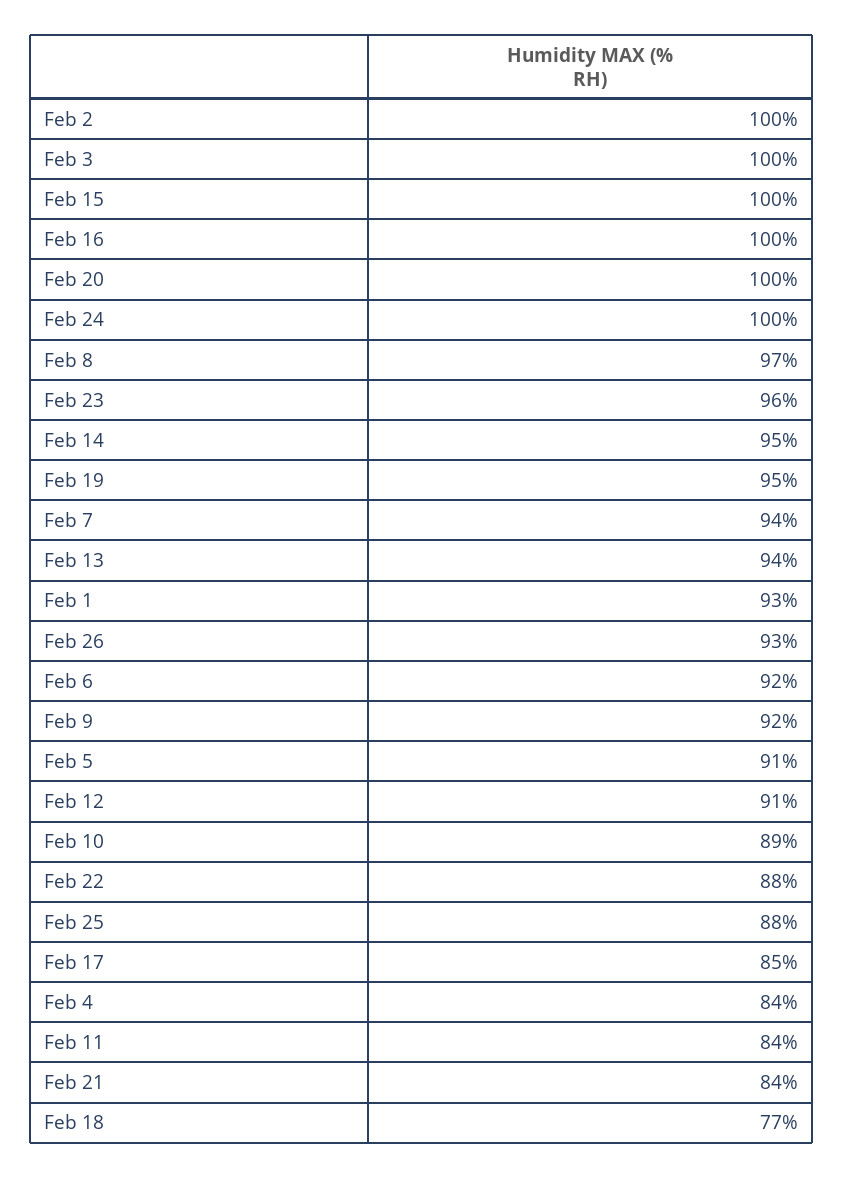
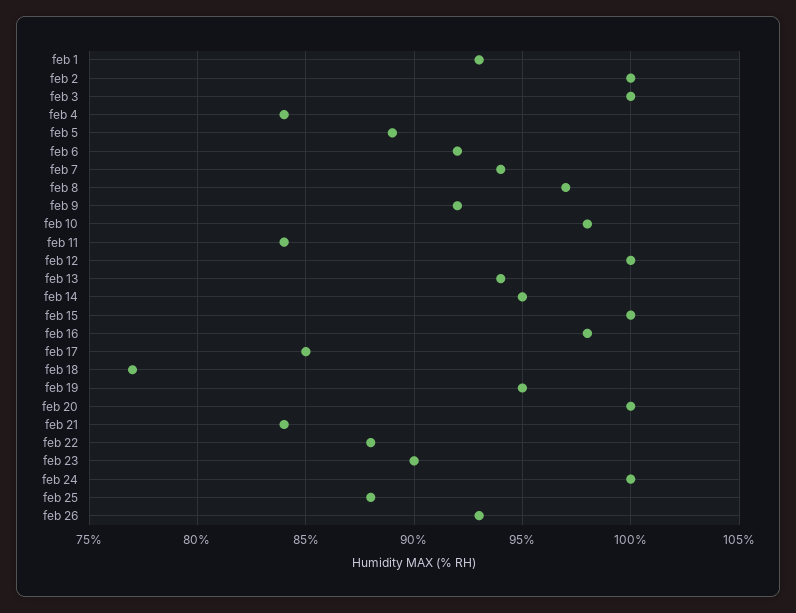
  {
    "Feb 2": 100,
    "Feb 3": 100,
    "Feb 15": 100,
-   "Feb 16": 100,
+   "Feb 16": 98,
    "Feb 20": 100,
    "Feb 24": 100,
    "Feb 8": 97,
-   "Feb 23": 96,
+   "Feb 23": 90,
    "Feb 14": 95,
    "Feb 19": 95,
    "Feb 7": 94,
    "Feb 13": 94,
    "Feb 1": 93,
    "Feb 26": 93,
    "Feb 6": 92,
    "Feb 9": 92,
-   "Feb 5": 91,
+   "Feb 5": 89,
-   "Feb 12": 91,
+   "Feb 12": 100,
-   "Feb 10": 89,
+   "Feb 10": 98,
    "Feb 22": 88,
    "Feb 25": 88,
    "Feb 17": 85,
    "Feb 4": 84,
    "Feb 11": 84,
    "Feb 21": 84,
    "Feb 18": 77
  }

